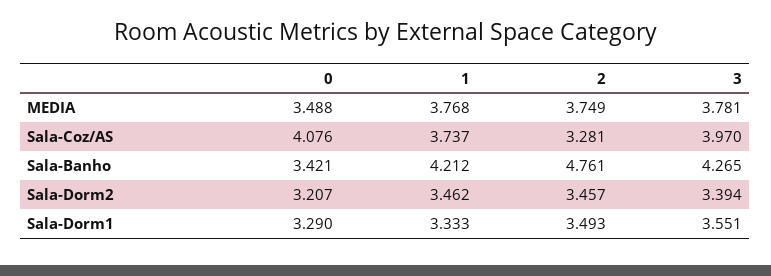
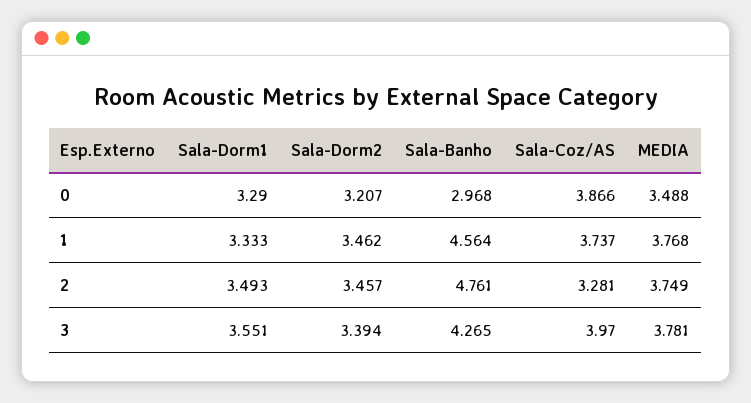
  {
    "0": {
      "MEDIA": 3.488,
-     "Sala-Coz/AS": 4.076,
+     "Sala-Coz/AS": 3.866,
-     "Sala-Banho": 3.421,
+     "Sala-Banho": 2.968,
      "Sala-Dorm2": 3.207,
      "Sala-Dorm1": 3.29
    },
    "1": {
      "MEDIA": 3.768,
      "Sala-Coz/AS": 3.737,
-     "Sala-Banho": 4.212,
+     "Sala-Banho": 4.564,
      "Sala-Dorm2": 3.462,
      "Sala-Dorm1": 3.333
    },
    "2": {
      "MEDIA": 3.749,
      "Sala-Coz/AS": 3.281,
      "Sala-Banho": 4.761,
      "Sala-Dorm2": 3.457,
      "Sala-Dorm1": 3.493
    },
    "3": {
      "MEDIA": 3.781,
      "Sala-Coz/AS": 3.97,
      "Sala-Banho": 4.265,
      "Sala-Dorm2": 3.394,
      "Sala-Dorm1": 3.551
    }
  }

